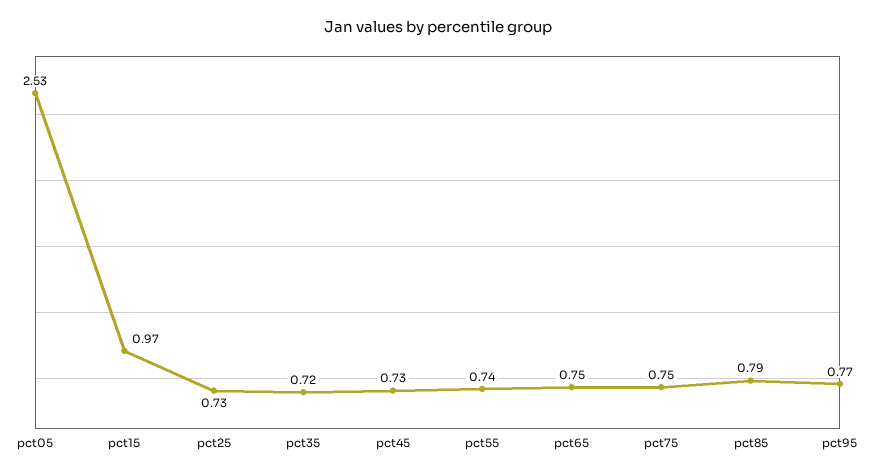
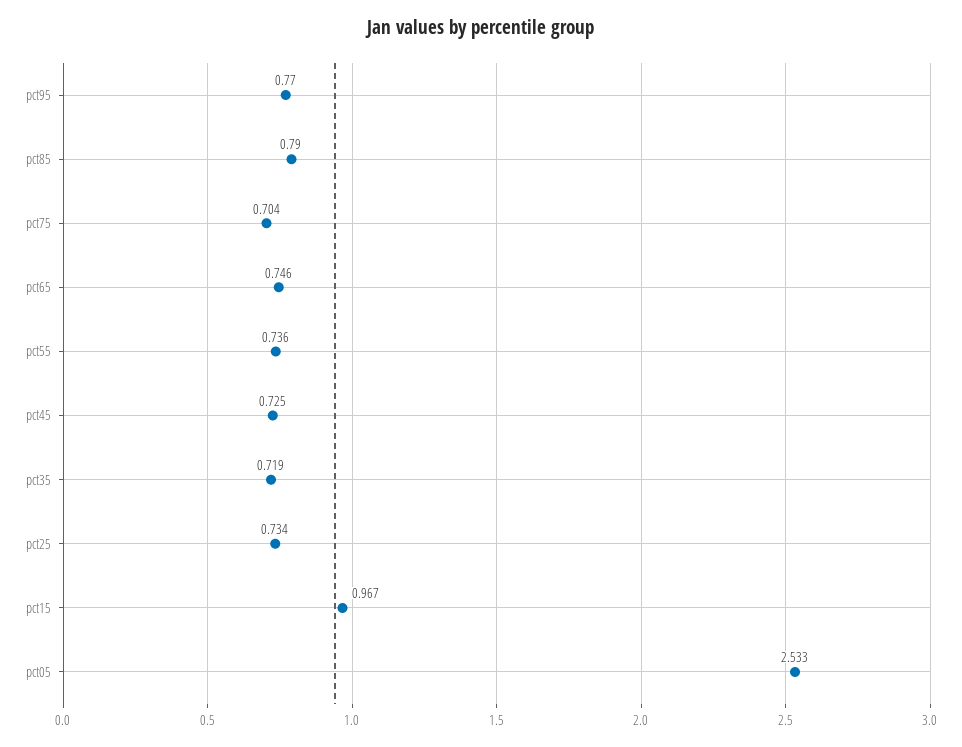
  {
    "pct05": 2.533,
    "pct15": 0.967,
    "pct25": 0.734,
    "pct35": 0.719,
    "pct45": 0.725,
    "pct55": 0.736,
    "pct65": 0.746,
-   "pct75": 0.75,
+   "pct75": 0.704,
    "pct85": 0.79,
    "pct95": 0.77
  }

